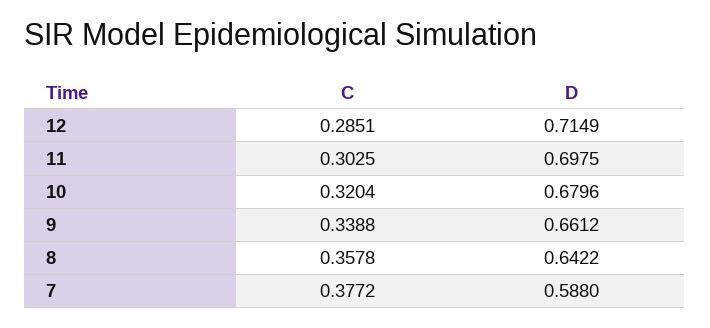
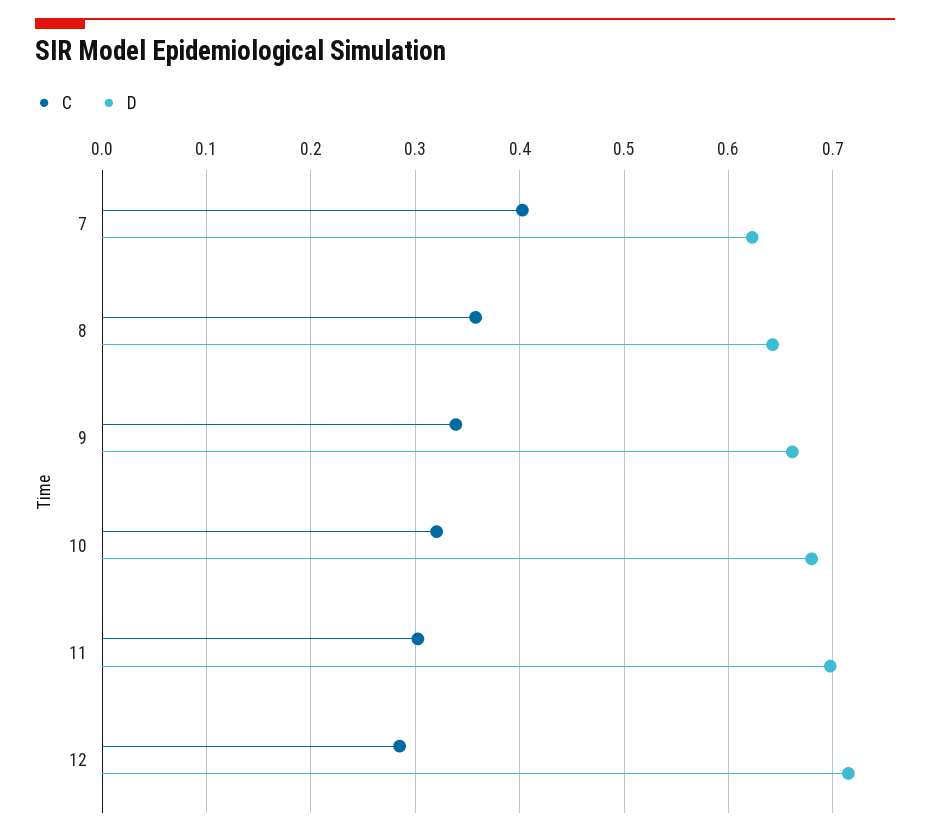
  {
    "C": {
      "12": 0.2851,
      "11": 0.3025,
      "10": 0.3204,
      "9": 0.3388,
      "8": 0.3578,
-     "7": 0.3772
+     "7": 0.4
    },
    "D": {
      "12": 0.7149,
      "11": 0.6975,
      "10": 0.6796,
      "9": 0.6612,
      "8": 0.6422,
-     "7": 0.588
+     "7": 0.62
    }
  }

